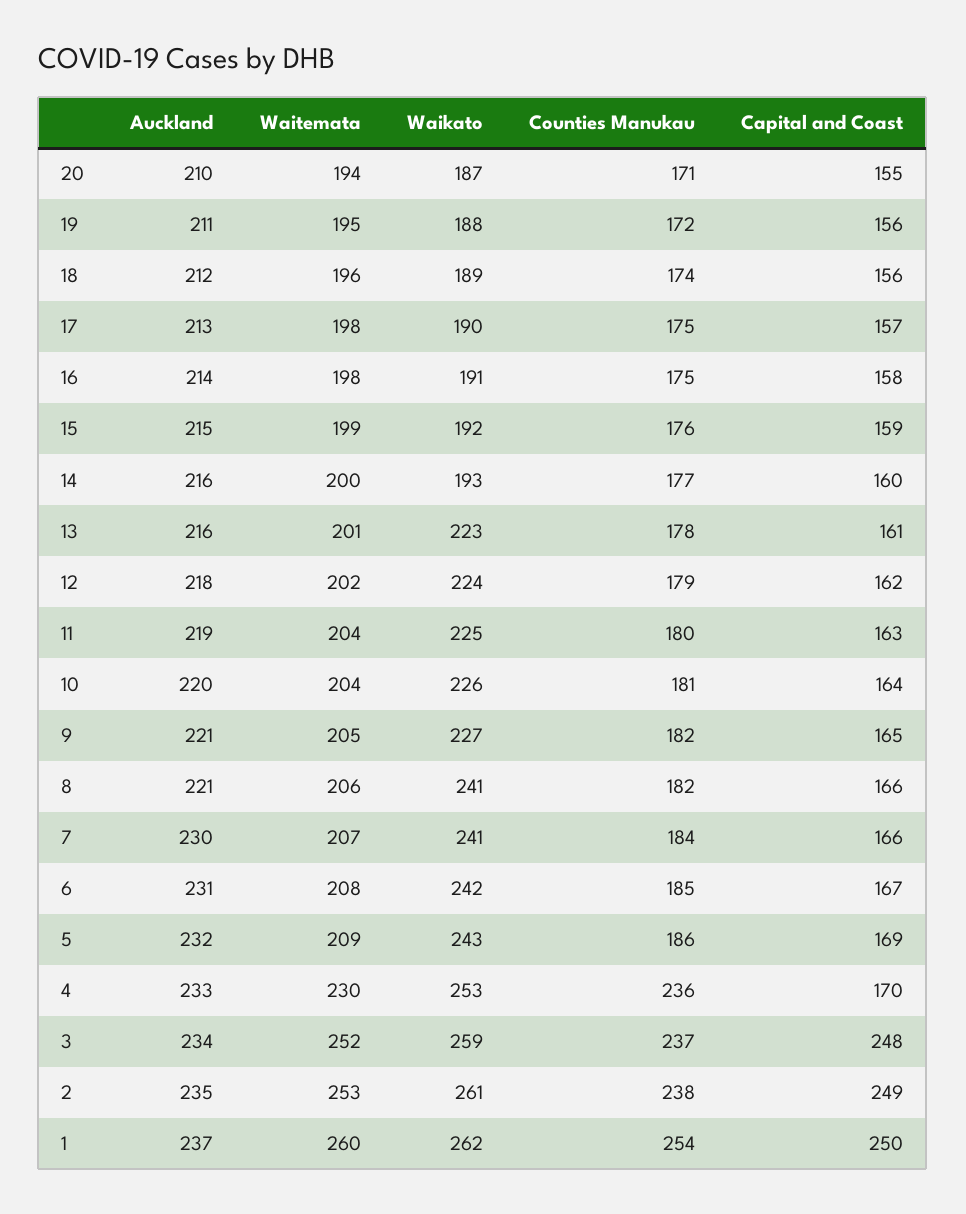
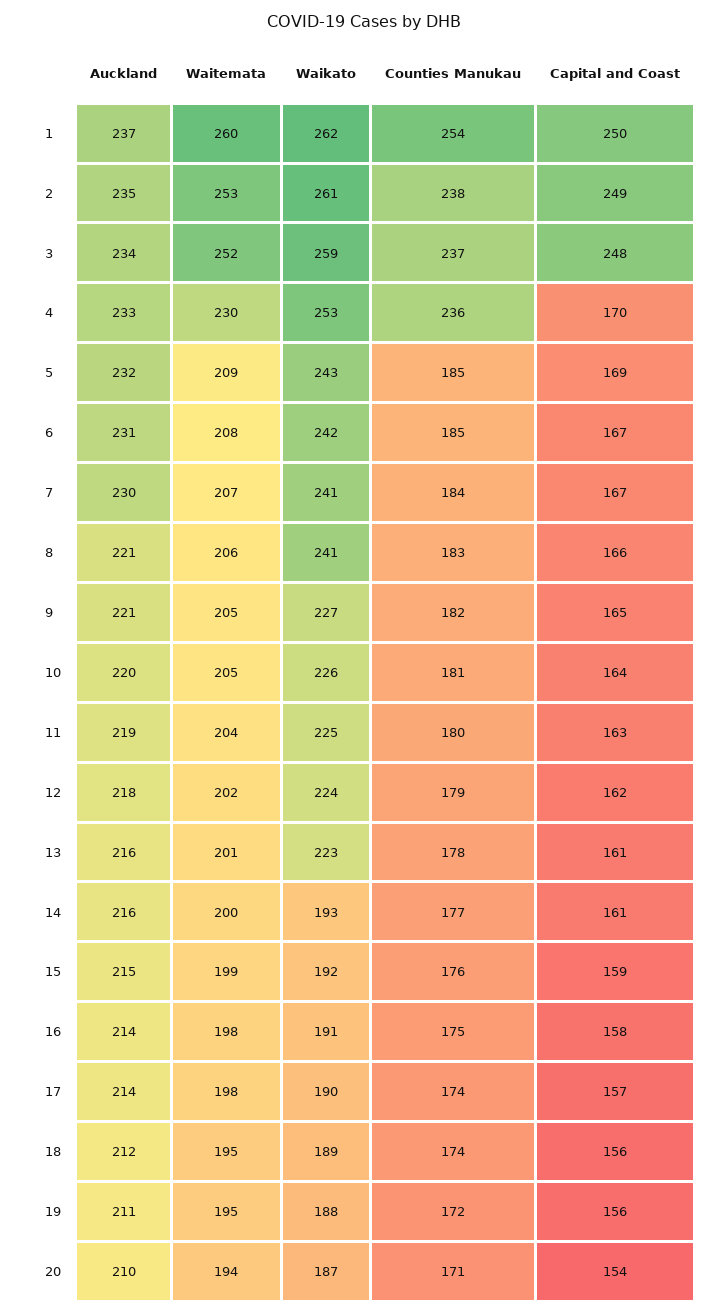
  {
    "Auckland": {
      "20": 210,
      "19": 211,
      "18": 212,
-     "17": 213,
+     "17": 214,
      "16": 214,
      "15": 215,
      "14": 216,
      "13": 216,
      "12": 218,
      "11": 219,
      "10": 220,
      "9": 221,
      "8": 221,
      "7": 230,
      "6": 231,
      "5": 232,
      "4": 233,
      "3": 234,
      "2": 235,
      "1": 237
    },
    "Waitemata": {
      "20": 194,
      "19": 195,
-     "18": 196,
+     "18": 195,
      "17": 198,
      "16": 198,
      "15": 199,
      "14": 200,
      "13": 201,
      "12": 202,
      "11": 204,
-     "10": 204,
+     "10": 205,
      "9": 205,
      "8": 206,
      "7": 207,
      "6": 208,
      "5": 209,
      "4": 230,
      "3": 252,
      "2": 253,
      "1": 260
    },
    "Waikato": {
      "20": 187,
      "19": 188,
      "18": 189,
      "17": 190,
      "16": 191,
      "15": 192,
      "14": 193,
      "13": 223,
      "12": 224,
      "11": 225,
      "10": 226,
      "9": 227,
      "8": 241,
      "7": 241,
      "6": 242,
      "5": 243,
      "4": 253,
      "3": 259,
      "2": 261,
      "1": 262
    },
    "Counties Manukau": {
      "20": 171,
      "19": 172,
      "18": 174,
-     "17": 175,
+     "17": 174,
      "16": 175,
      "15": 176,
      "14": 177,
      "13": 178,
      "12": 179,
      "11": 180,
      "10": 181,
      "9": 182,
-     "8": 182,
+     "8": 183,
      "7": 184,
      "6": 185,
-     "5": 186,
+     "5": 185,
      "4": 236,
      "3": 237,
      "2": 238,
      "1": 254
    },
    "Capital and Coast": {
-     "20": 155,
+     "20": 154,
      "19": 156,
      "18": 156,
      "17": 157,
      "16": 158,
      "15": 159,
-     "14": 160,
+     "14": 161,
      "13": 161,
      "12": 162,
      "11": 163,
      "10": 164,
      "9": 165,
      "8": 166,
-     "7": 166,
+     "7": 167,
      "6": 167,
      "5": 169,
      "4": 170,
      "3": 248,
      "2": 249,
      "1": 250
    }
  }

